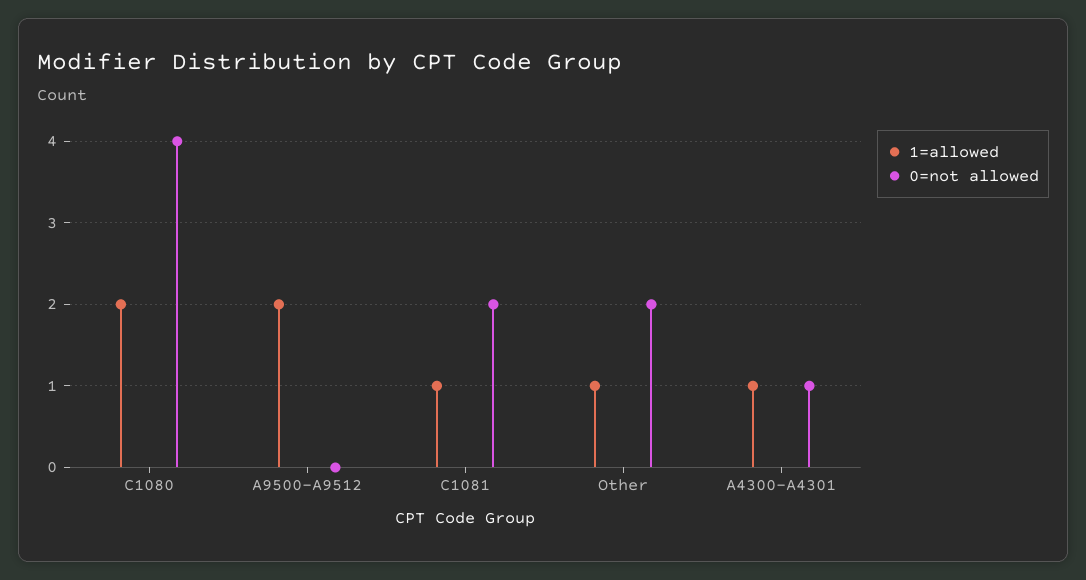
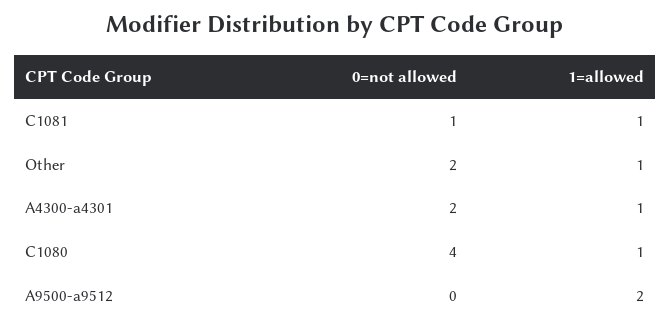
  {
    "1=allowed": {
-     "C1080": 2,
+     "C1080": 1,
      "A9500-A9512": 2,
      "C1081": 1,
      "Other": 1,
      "A4300-A4301": 1
    },
    "0=not allowed": {
      "C1080": 4,
      "A9500-A9512": 0,
-     "C1081": 2,
+     "C1081": 1,
      "Other": 2,
-     "A4300-A4301": 1
+     "A4300-A4301": 2
    }
  }

